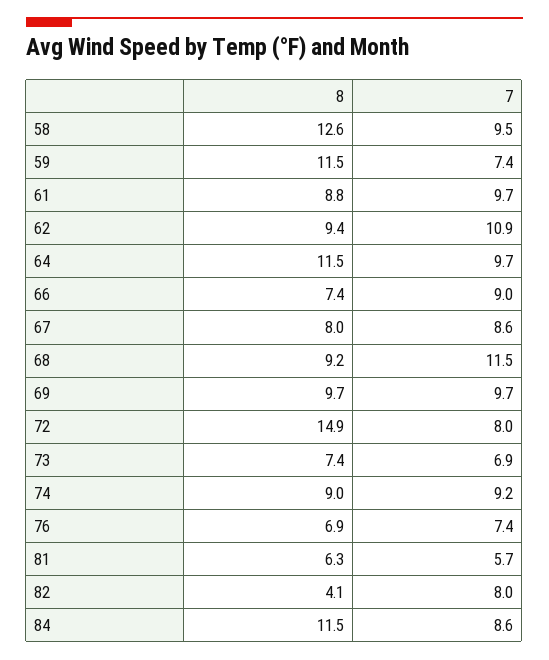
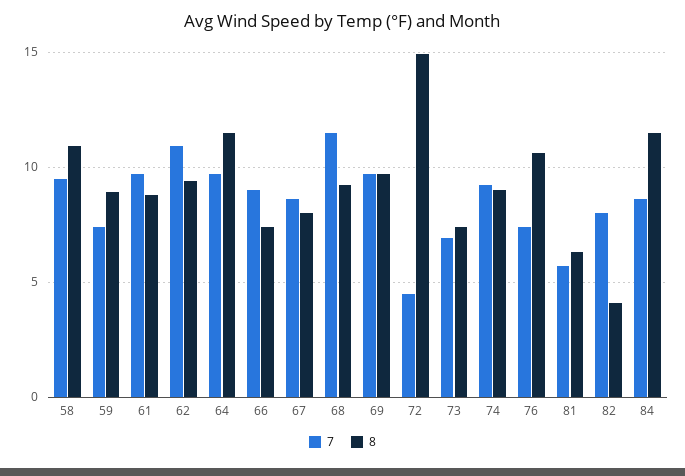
  {
    "8": {
-     "58": 12.6,
+     "58": 11,
-     "59": 11.5,
+     "59": 9,
      "61": 8.8,
      "62": 9.4,
      "64": 11.5,
      "66": 7.4,
      "67": 8,
      "68": 9.2,
      "69": 9.7,
      "72": 14.9,
      "73": 7.4,
      "74": 9,
-     "76": 6.9,
+     "76": 10.5,
      "81": 6.3,
      "82": 4.1,
      "84": 11.5
    },
    "7": {
      "58": 9.5,
      "59": 7.4,
      "61": 9.7,
      "62": 10.9,
      "64": 9.7,
      "66": 9,
      "67": 8.6,
      "68": 11.5,
      "69": 9.7,
-     "72": 8,
+     "72": 4.5,
      "73": 6.9,
      "74": 9.2,
      "76": 7.4,
      "81": 5.7,
      "82": 8,
      "84": 8.6
    }
  }

